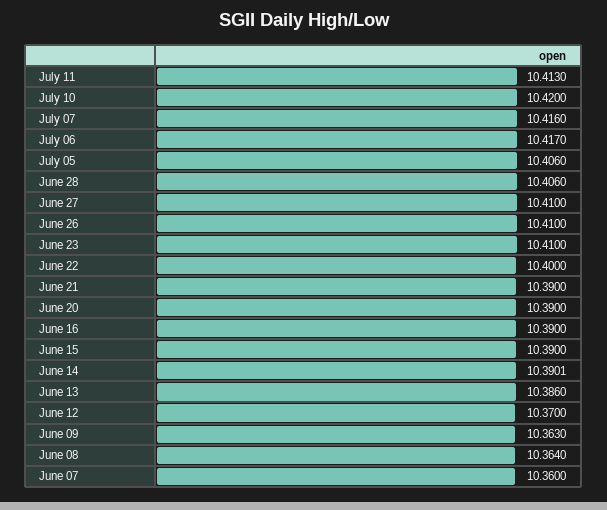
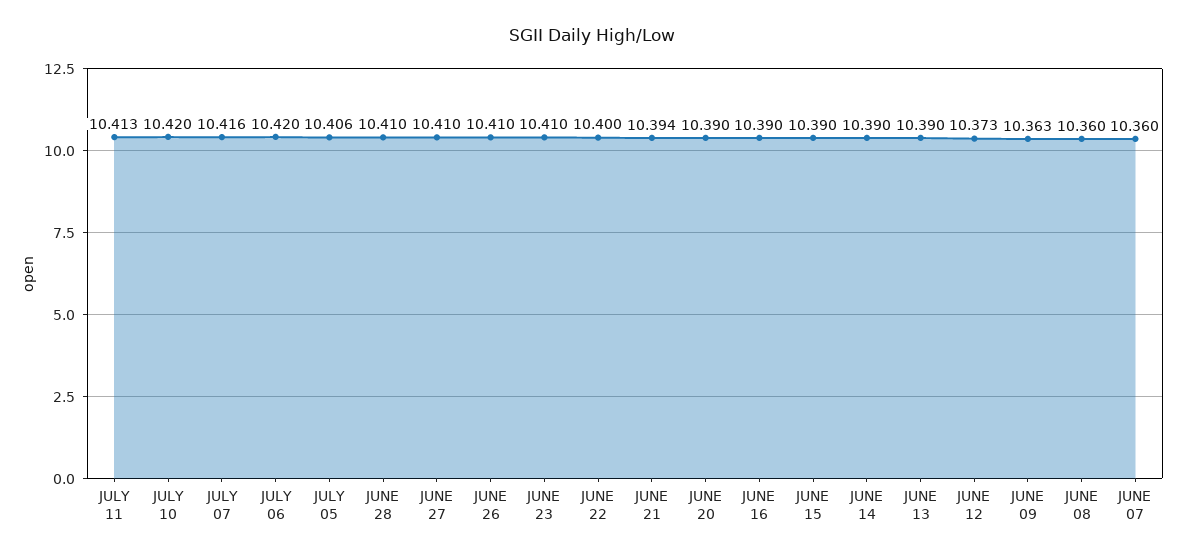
  {
    "July 11": 10.413,
    "July 10": 10.42,
    "July 07": 10.416,
-   "July 06": 10.417,
+   "July 06": 10.42,
    "July 05": 10.406,
-   "June 28": 10.406,
+   "June 28": 10.41,
    "June 27": 10.41,
    "June 26": 10.41,
    "June 23": 10.41,
    "June 22": 10.4,
-   "June 21": 10.39,
+   "June 21": 10.394,
    "June 20": 10.39,
    "June 16": 10.39,
    "June 15": 10.39,
    "June 14": 10.3901,
-   "June 13": 10.386,
+   "June 13": 10.39,
-   "June 12": 10.37,
+   "June 12": 10.373,
    "June 09": 10.363,
-   "June 08": 10.364,
+   "June 08": 10.36,
    "June 07": 10.36
  }

